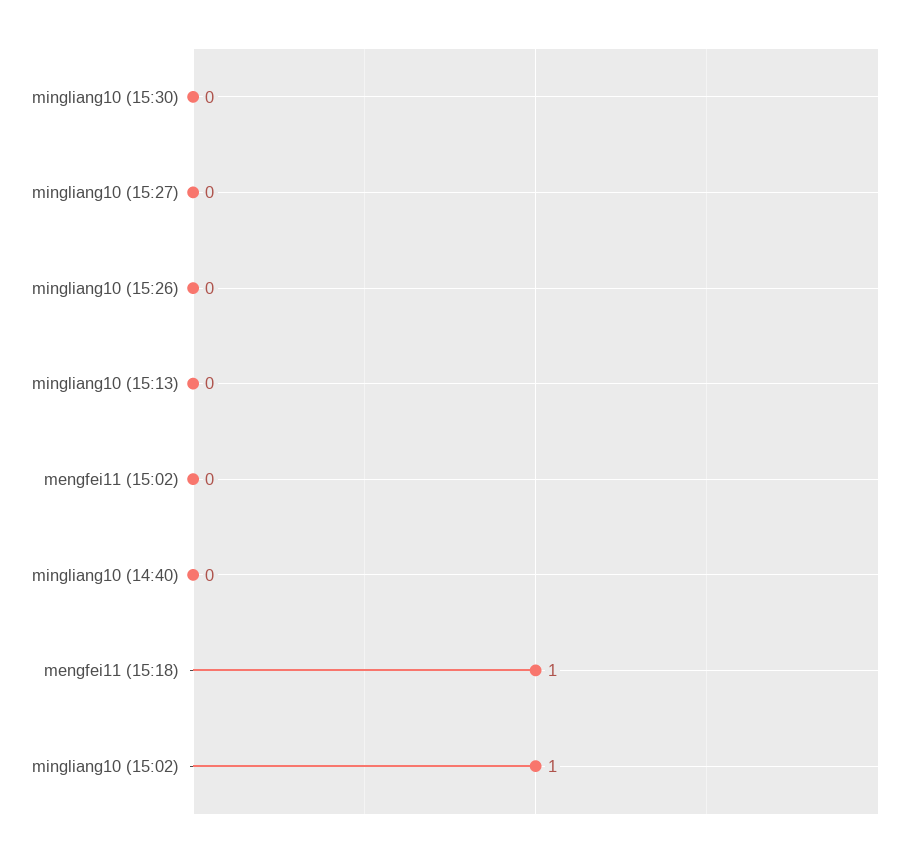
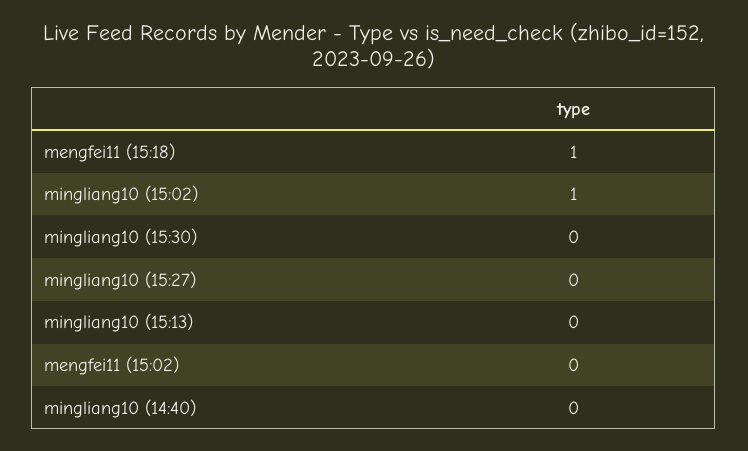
  {
    "mingliang10 (15:30)": 0,
    "mingliang10 (15:27)": 0,
-   "mingliang10 (15:26)": 0,
    "mingliang10 (15:13)": 0,
    "mengfei11 (15:02)": 0,
    "mingliang10 (14:40)": 0,
    "mengfei11 (15:18)": 1,
    "mingliang10 (15:02)": 1
  }

